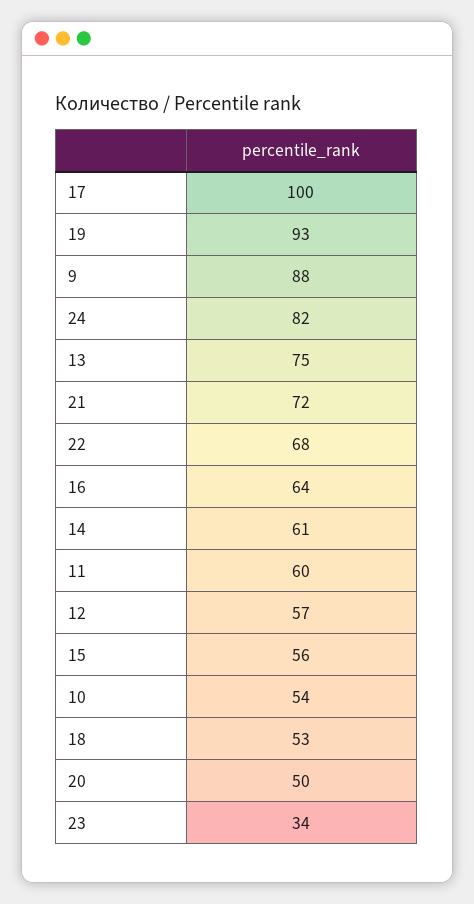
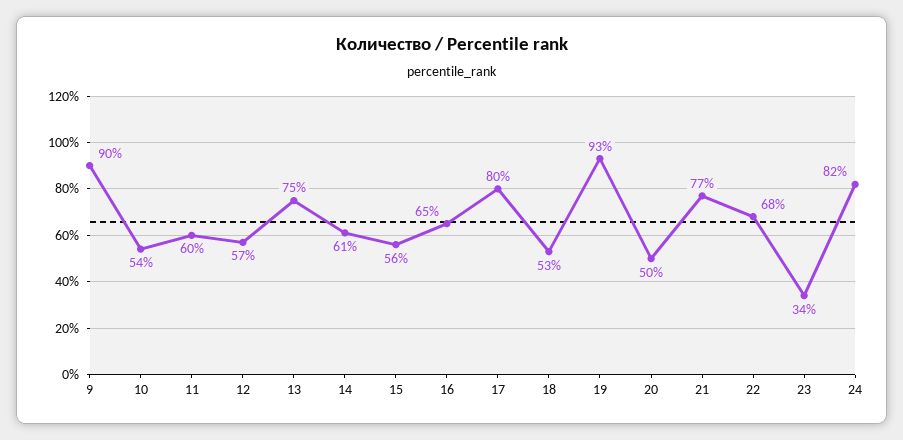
  {
-   "17": 100,
+   "17": 80,
    "19": 93,
-   "9": 88,
+   "9": 90,
    "24": 82,
    "13": 75,
-   "21": 72,
+   "21": 77,
    "22": 68,
-   "16": 64,
+   "16": 65,
    "14": 61,
    "11": 60,
    "12": 57,
    "15": 56,
    "10": 54,
    "18": 53,
    "20": 50,
    "23": 34
  }

